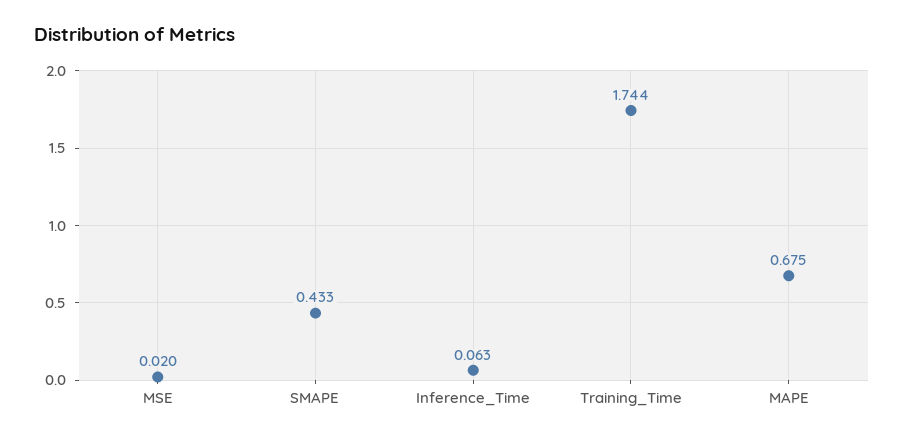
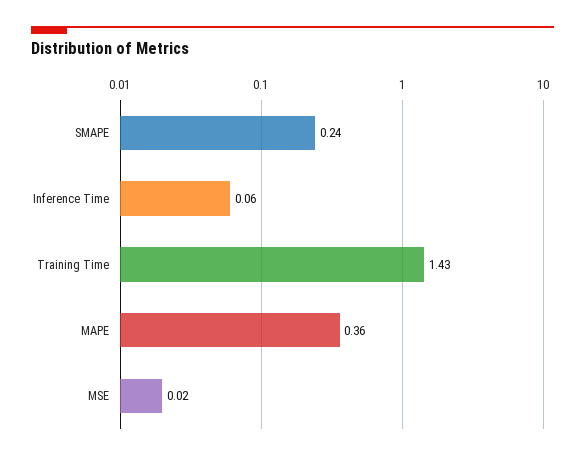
  {
    "MSE": 0.02,
-   "SMAPE": 0.433,
+   "SMAPE": 0.24,
    "Inference_Time": 0.063,
-   "Training_Time": 1.744,
+   "Training_Time": 1.43,
-   "MAPE": 0.675
+   "MAPE": 0.36
  }

